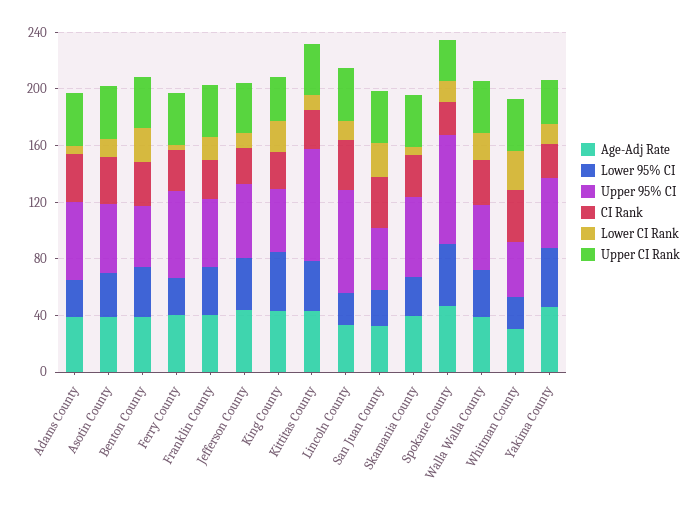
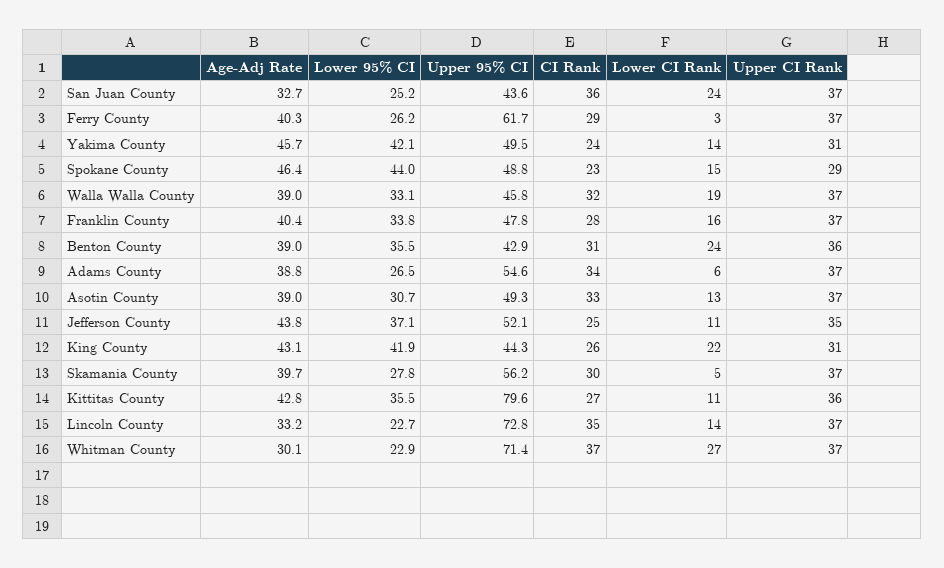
  {
    "Age-Adj Rate": {
      "Adams County": 38.8,
      "Asotin County": 39,
      "Benton County": 39,
      "Ferry County": 40.3,
      "Franklin County": 40.4,
      "Jefferson County": 43.8,
      "King County": 43.1,
      "Kittitas County": 42.8,
      "Lincoln County": 33.2,
      "San Juan County": 32.7,
      "Skamania County": 39.7,
      "Spokane County": 46.4,
      "Walla Walla County": 39,
      "Whitman County": 30.1,
      "Yakima County": 45.7
    },
    "Lower 95% CI": {
      "Adams County": 26.5,
      "Asotin County": 30.7,
      "Benton County": 35.5,
      "Ferry County": 26.2,
      "Franklin County": 33.8,
      "Jefferson County": 37.1,
      "King County": 41.9,
      "Kittitas County": 35.5,
      "Lincoln County": 22.7,
      "San Juan County": 25.2,
      "Skamania County": 27.8,
      "Spokane County": 44,
      "Walla Walla County": 33.1,
      "Whitman County": 22.9,
      "Yakima County": 42.1
    },
    "Upper 95% CI": {
      "Adams County": 54.6,
      "Asotin County": 49.3,
      "Benton County": 42.9,
      "Ferry County": 61.7,
      "Franklin County": 47.8,
      "Jefferson County": 52.1,
      "King County": 44.3,
      "Kittitas County": 79.6,
      "Lincoln County": 72.8,
      "San Juan County": 43.6,
      "Skamania County": 56.2,
-     "Spokane County": 80,
+     "Spokane County": 48.8,
      "Walla Walla County": 45.8,
-     "Whitman County": 40,
+     "Whitman County": 71.4,
      "Yakima County": 49.5
    },
    "CI Rank": {
      "Adams County": 34,
      "Asotin County": 33,
      "Benton County": 31,
      "Ferry County": 29,
      "Franklin County": 28,
      "Jefferson County": 25,
      "King County": 26,
      "Kittitas County": 27,
      "Lincoln County": 35,
      "San Juan County": 36,
      "Skamania County": 30,
      "Spokane County": 23,
      "Walla Walla County": 32,
      "Whitman County": 37,
      "Yakima County": 24
    },
    "Lower CI Rank": {
      "Adams County": 6,
      "Asotin County": 13,
      "Benton County": 24,
      "Ferry County": 3,
      "Franklin County": 16,
      "Jefferson County": 11,
      "King County": 22,
      "Kittitas County": 11,
      "Lincoln County": 14,
      "San Juan County": 24,
      "Skamania County": 5,
      "Spokane County": 15,
      "Walla Walla County": 19,
      "Whitman County": 27,
      "Yakima County": 14
    },
    "Upper CI Rank": {
      "Adams County": 37,
      "Asotin County": 37,
      "Benton County": 36,
      "Ferry County": 37,
      "Franklin County": 37,
      "Jefferson County": 35,
      "King County": 31,
      "Kittitas County": 36,
      "Lincoln County": 37,
      "San Juan County": 37,
      "Skamania County": 37,
      "Spokane County": 29,
      "Walla Walla County": 37,
      "Whitman County": 37,
      "Yakima County": 31
    }
  }

